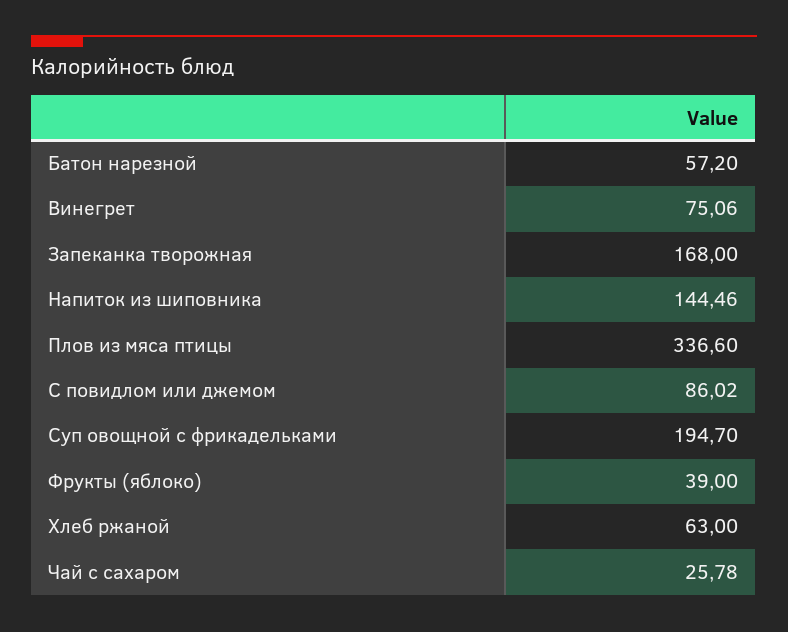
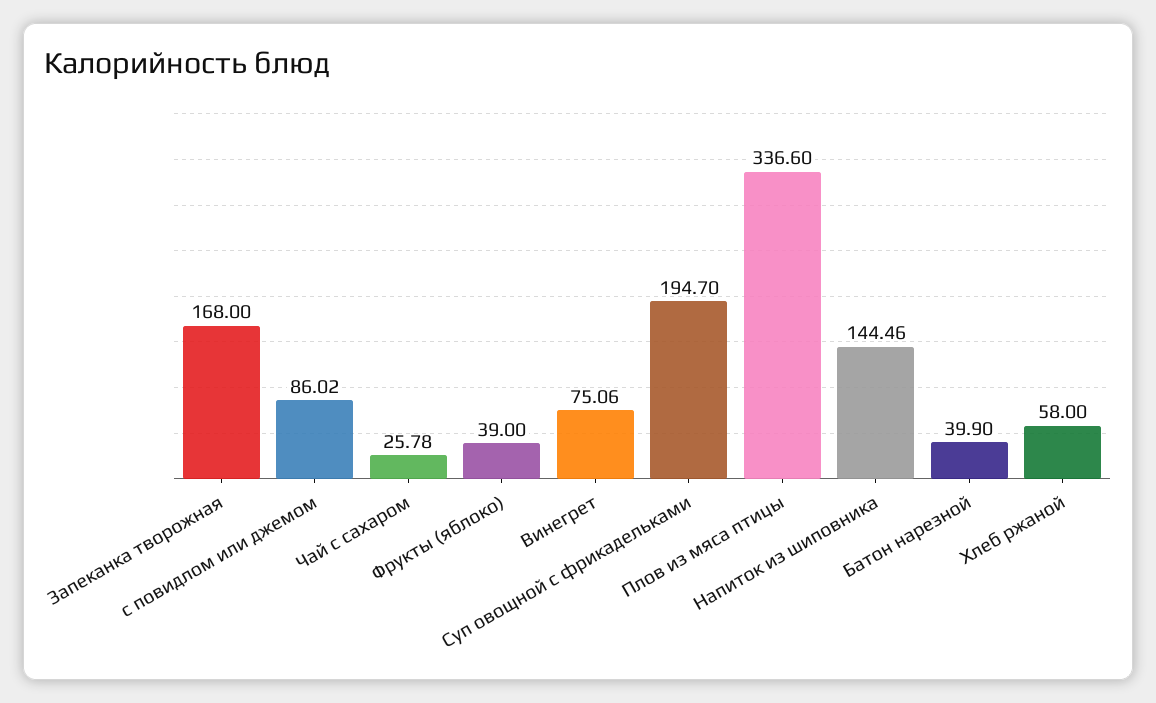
  {
-   "Батон нарезной": 57.2,
+   "Батон нарезной": 39.9,
    "Винегрет": 75.06,
    "Запеканка творожная": 168,
    "Напиток из шиповника": 144.46,
    "Плов из мяса птицы": 336.6,
    "С повидлом или джемом": 86.02,
    "Суп овощной с фрикадельками": 194.7,
    "Фрукты (яблоко)": 39,
-   "Хлеб ржаной": 63,
+   "Хлеб ржаной": 58,
    "Чай с сахаром": 25.78
  }

